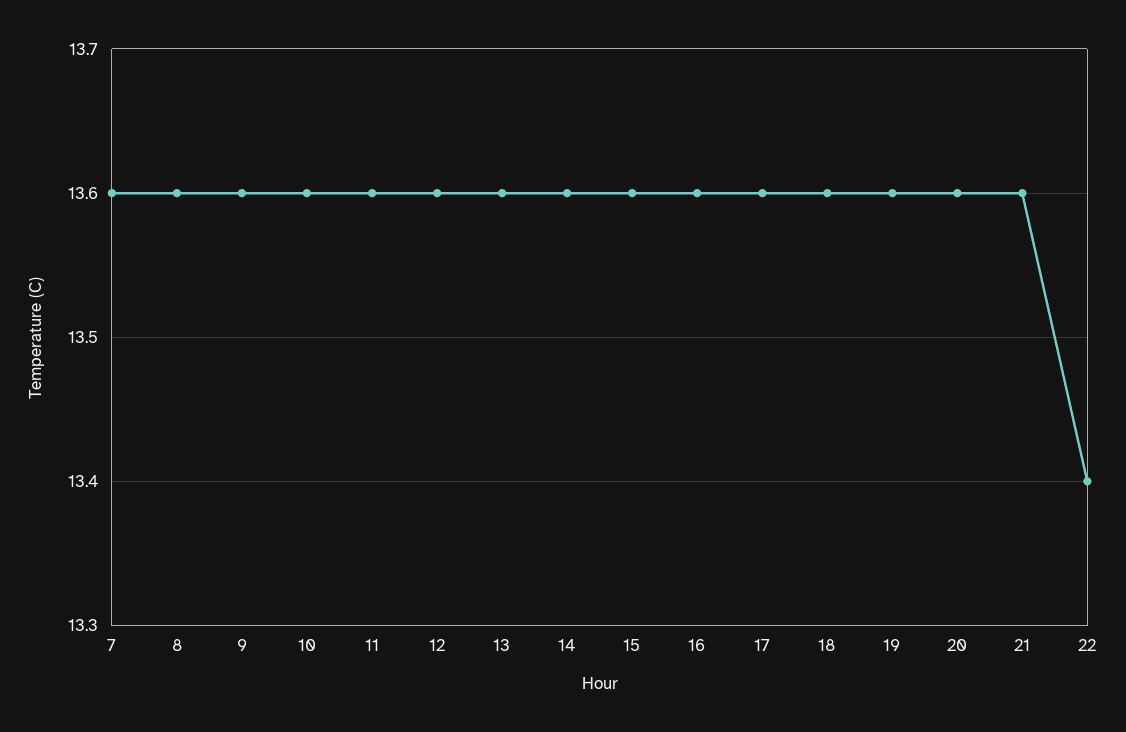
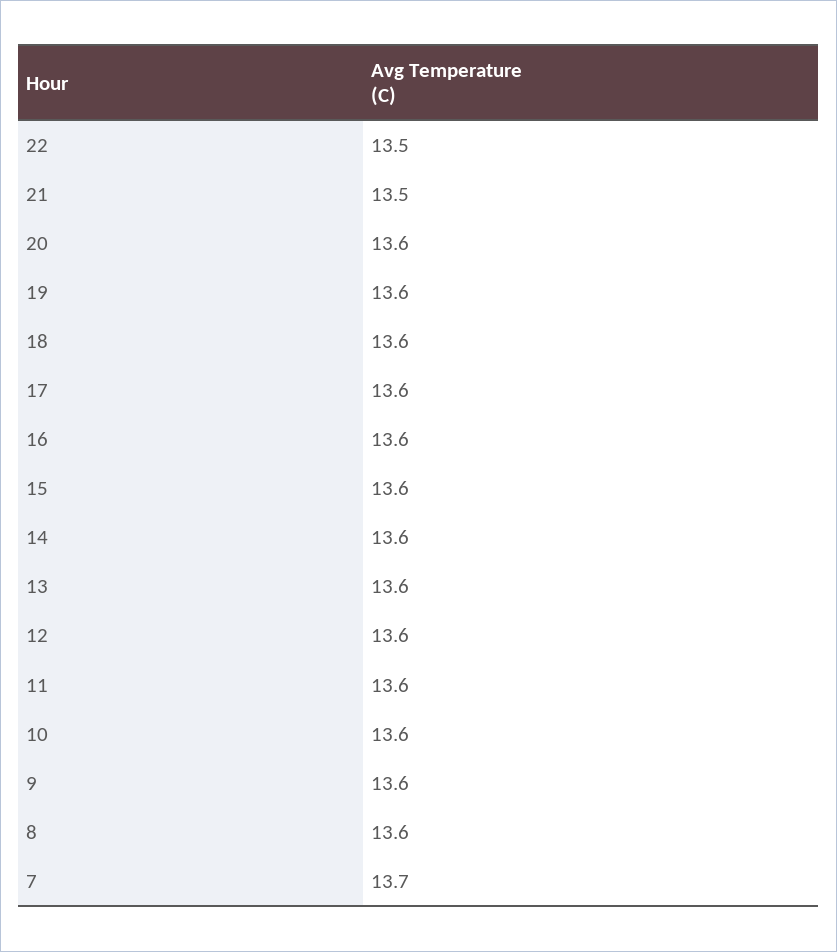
  {
-   "7": 13.6,
+   "7": 13.7,
    "8": 13.6,
    "9": 13.6,
    "10": 13.6,
    "11": 13.6,
    "12": 13.6,
    "13": 13.6,
    "14": 13.6,
    "15": 13.6,
    "16": 13.6,
    "17": 13.6,
    "18": 13.6,
    "19": 13.6,
    "20": 13.6,
-   "21": 13.6,
+   "21": 13.5,
-   "22": 13.4
+   "22": 13.5
  }

